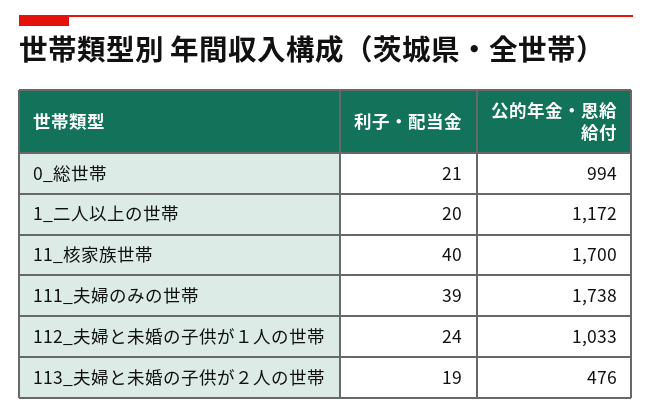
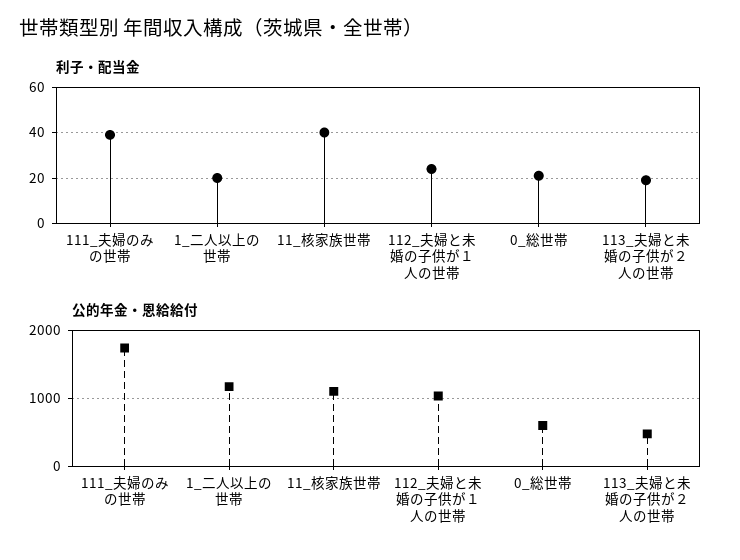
  {
    "利子・配当金": {
      "0_総世帯": 21,
      "1_二人以上の世帯": 20,
      "11_核家族世帯": 40,
      "111_夫婦のみの世帯": 39,
      "112_夫婦と未婚の子供が１人の世帯": 24,
      "113_夫婦と未婚の子供が２人の世帯": 19
    },
    "公的年金・恩給給付": {
-     "0_総世帯": 994,
+     "0_総世帯": 600,
      "1_二人以上の世帯": 1172,
-     "11_核家族世帯": 1700,
+     "11_核家族世帯": 1100,
      "111_夫婦のみの世帯": 1738,
      "112_夫婦と未婚の子供が１人の世帯": 1033,
      "113_夫婦と未婚の子供が２人の世帯": 476
    }
  }

